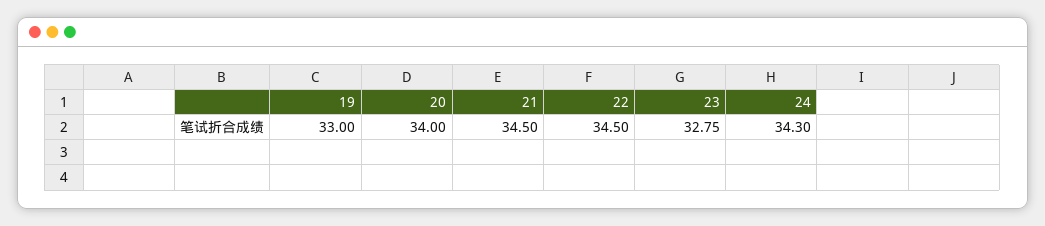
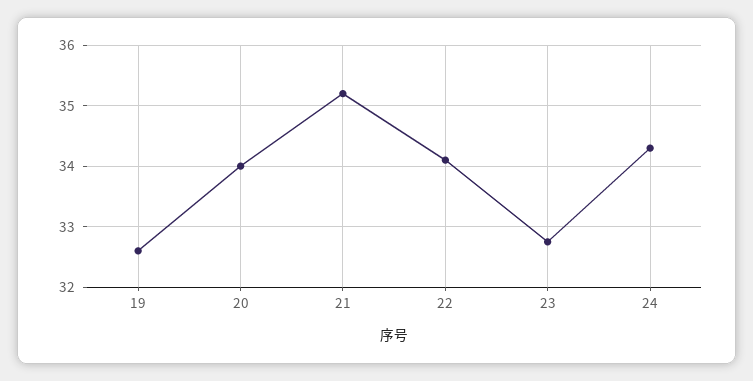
  {
-   "19": 33,
+   "19": 32.6,
    "20": 34,
-   "21": 34.5,
+   "21": 35.2,
-   "22": 34.5,
+   "22": 34.1,
    "23": 32.75,
    "24": 34.3
  }

